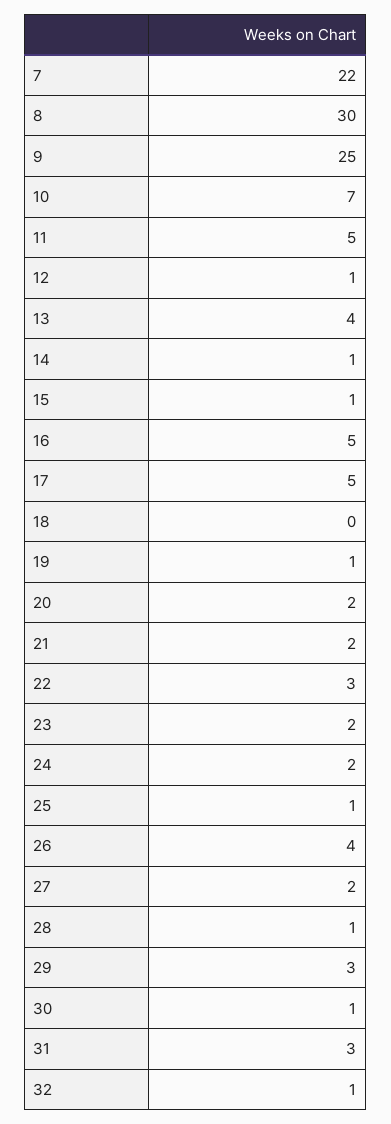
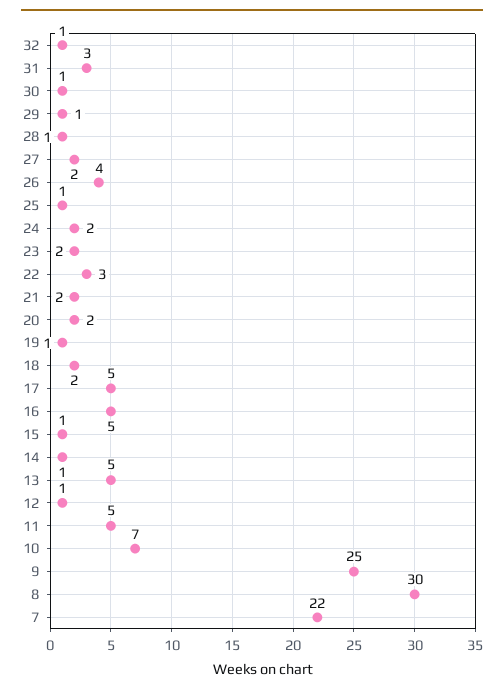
  {
    "7": 22,
    "8": 30,
    "9": 25,
    "10": 7,
    "11": 5,
    "12": 1,
-   "13": 4,
+   "13": 5,
    "14": 1,
    "15": 1,
    "16": 5,
    "17": 5,
-   "18": 0,
+   "18": 2,
    "19": 1,
    "20": 2,
    "21": 2,
    "22": 3,
    "23": 2,
    "24": 2,
    "25": 1,
    "26": 4,
    "27": 2,
    "28": 1,
-   "29": 3,
+   "29": 1,
    "30": 1,
    "31": 3,
    "32": 1
  }

